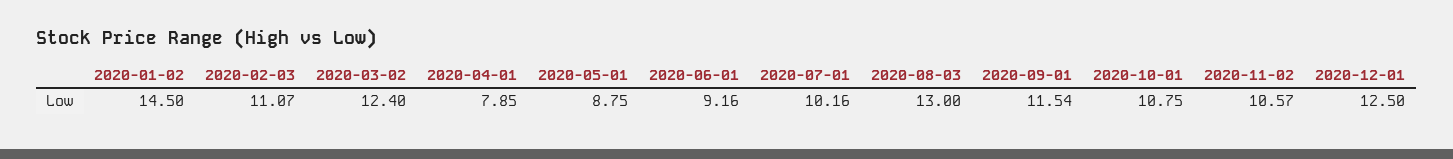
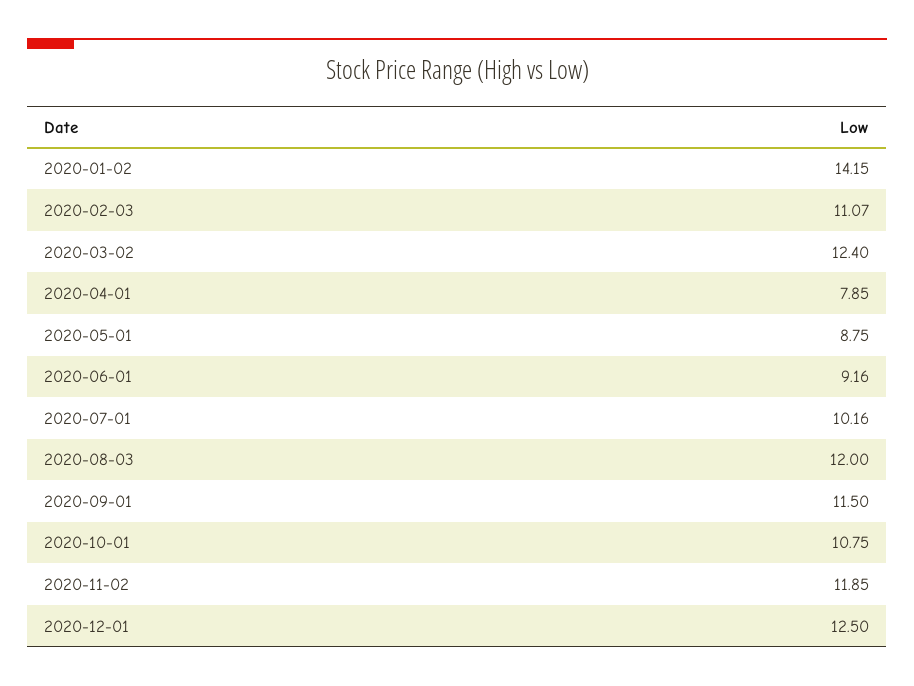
  {
-   "2020-01-02": 14.5,
+   "2020-01-02": 14.15,
    "2020-02-03": 11.07,
    "2020-03-02": 12.4,
    "2020-04-01": 7.85,
    "2020-05-01": 8.75,
    "2020-06-01": 9.16,
    "2020-07-01": 10.16,
-   "2020-08-03": 13,
+   "2020-08-03": 12,
-   "2020-09-01": 11.54,
+   "2020-09-01": 11.5,
    "2020-10-01": 10.75,
-   "2020-11-02": 10.57,
+   "2020-11-02": 11.85,
    "2020-12-01": 12.5
  }

